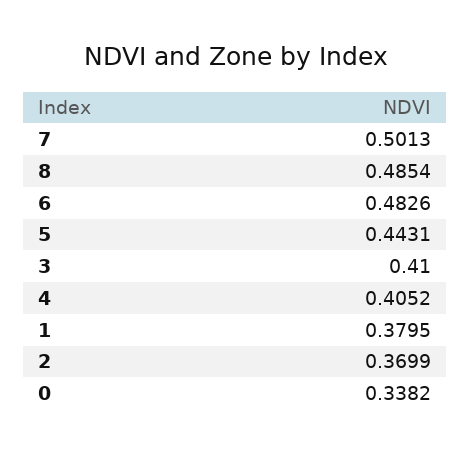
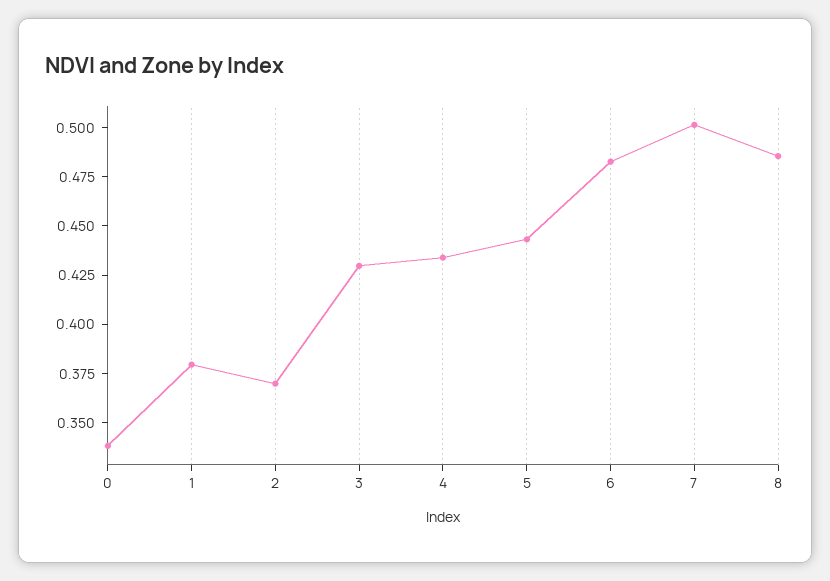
  {
    "7": 0.5013,
    "8": 0.4854,
    "6": 0.4826,
    "5": 0.4431,
-   "3": 0.41,
+   "3": 0.43,
-   "4": 0.4052,
+   "4": 0.435,
    "1": 0.3795,
    "2": 0.3699,
    "0": 0.3382
  }

